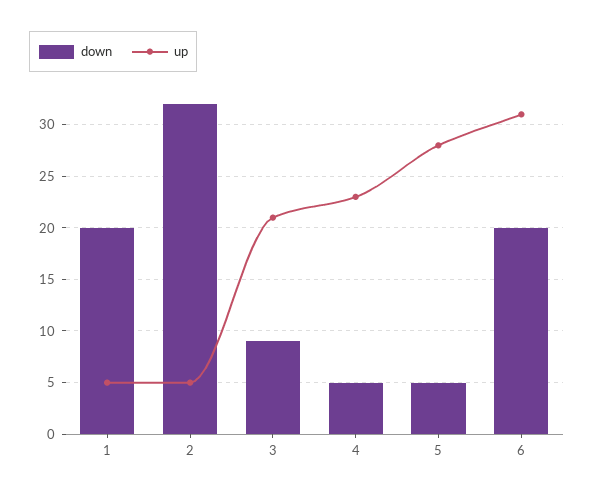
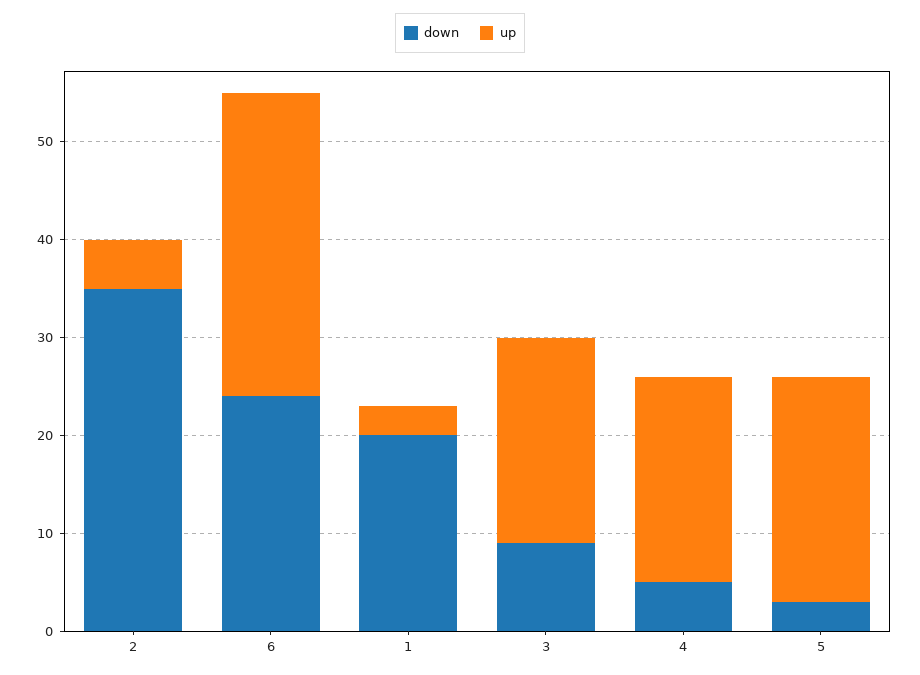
  {
    "down": {
      "1": 20,
-     "2": 32,
+     "2": 35,
      "3": 9,
      "4": 5,
-     "5": 5,
+     "5": 3,
-     "6": 20
+     "6": 24
    },
    "up": {
-     "1": 5,
+     "1": 3,
      "2": 5,
      "3": 21,
-     "4": 23,
+     "4": 21,
-     "5": 28,
+     "5": 23,
      "6": 31
    }
  }

